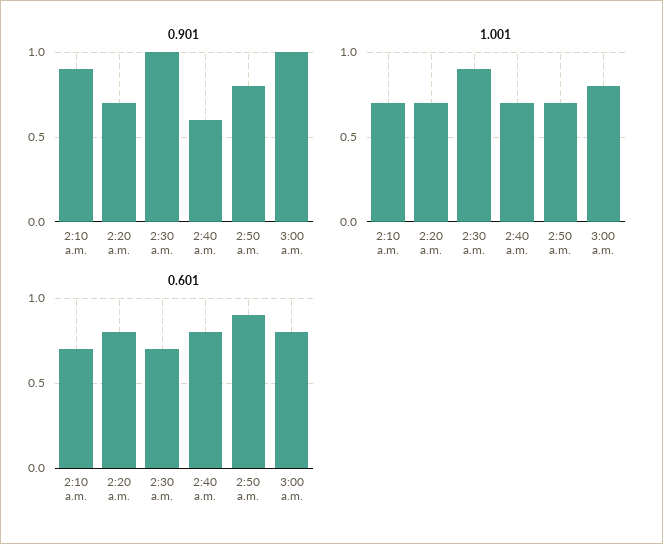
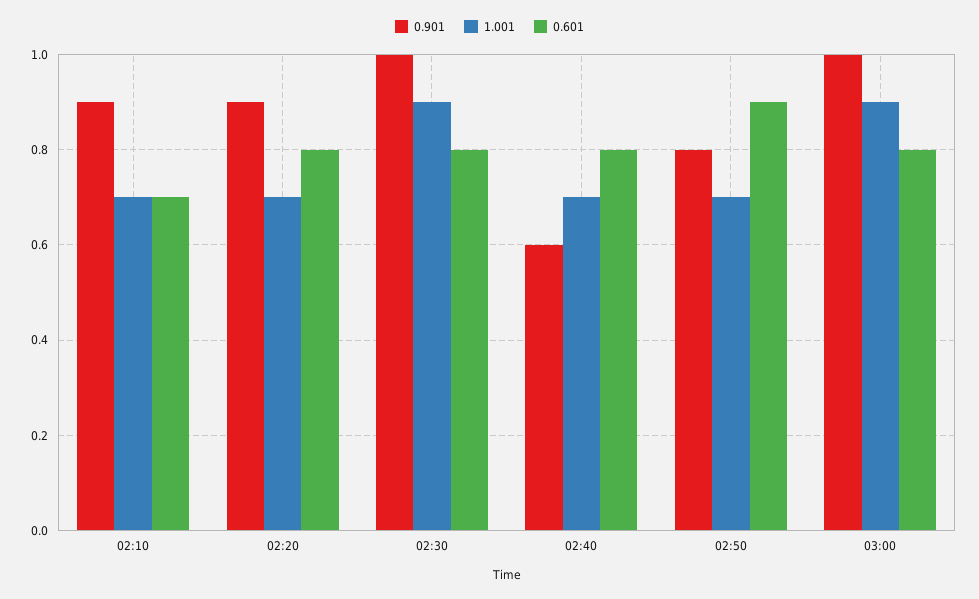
  {
    "0.901": {
      "2:10 a.m.": 0.9,
-     "2:20 a.m.": 0.7,
+     "2:20 a.m.": 0.9,
      "2:30 a.m.": 1,
      "2:40 a.m.": 0.6,
      "2:50 a.m.": 0.8,
      "3:00 a.m.": 1
    },
    "1.001": {
      "2:10 a.m.": 0.7,
      "2:20 a.m.": 0.7,
      "2:30 a.m.": 0.9,
      "2:40 a.m.": 0.7,
      "2:50 a.m.": 0.7,
-     "3:00 a.m.": 0.8
+     "3:00 a.m.": 0.9
    },
    "0.601": {
      "2:10 a.m.": 0.7,
      "2:20 a.m.": 0.8,
-     "2:30 a.m.": 0.7,
+     "2:30 a.m.": 0.8,
      "2:40 a.m.": 0.8,
      "2:50 a.m.": 0.9,
      "3:00 a.m.": 0.8
    }
  }

